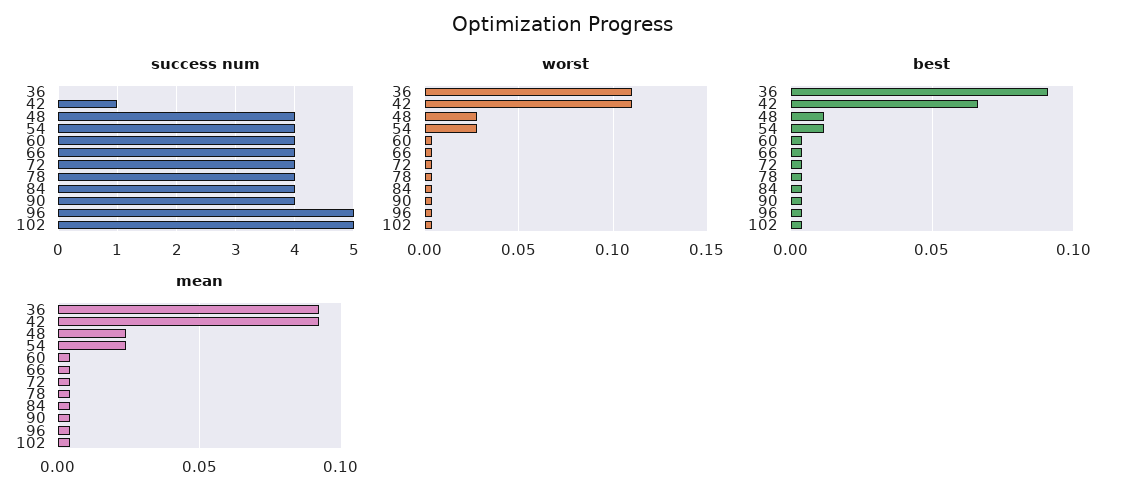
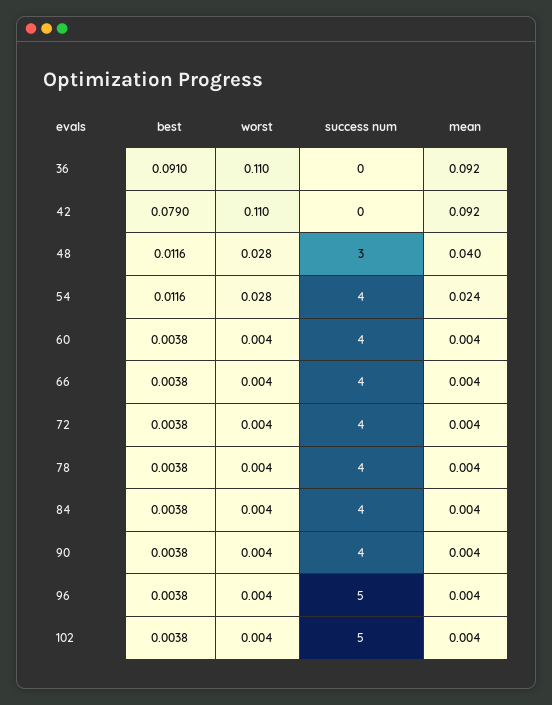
  {
    "success num": {
      "36": 0,
-     "42": 1,
+     "42": 0,
-     "48": 4,
+     "48": 3,
      "54": 4,
      "60": 4,
      "66": 4,
      "72": 4,
      "78": 4,
      "84": 4,
      "90": 4,
      "96": 5,
      "102": 5
    },
    "worst": {
      "36": 0.11,
      "42": 0.11,
      "48": 0.028,
      "54": 0.028,
      "60": 0.004,
      "66": 0.004,
      "72": 0.004,
      "78": 0.004,
      "84": 0.004,
      "90": 0.004,
      "96": 0.004,
      "102": 0.004
    },
    "best": {
      "36": 0.091,
-     "42": 0.065,
+     "42": 0.079,
      "48": 0.0116,
      "54": 0.0116,
      "60": 0.0038,
      "66": 0.0038,
      "72": 0.0038,
      "78": 0.0038,
      "84": 0.0038,
      "90": 0.0038,
      "96": 0.0038,
      "102": 0.0038
    },
    "mean": {
      "36": 0.092,
      "42": 0.092,
-     "48": 0.025,
+     "48": 0.04,
      "54": 0.024,
      "60": 0.004,
      "66": 0.004,
      "72": 0.004,
      "78": 0.004,
      "84": 0.004,
      "90": 0.004,
      "96": 0.004,
      "102": 0.004
    }
  }

